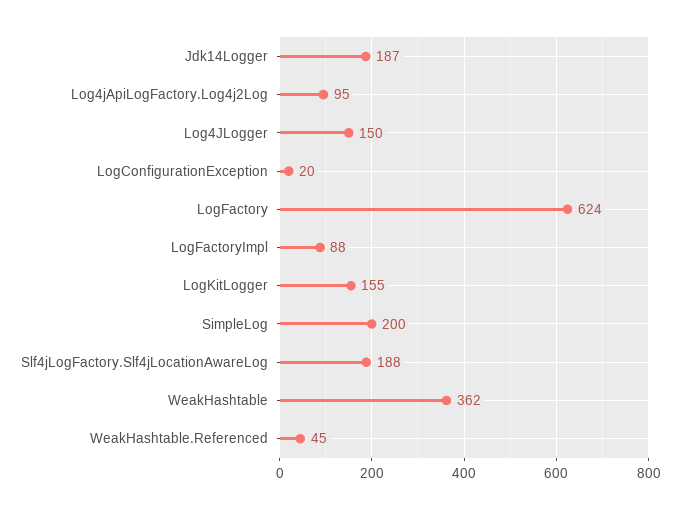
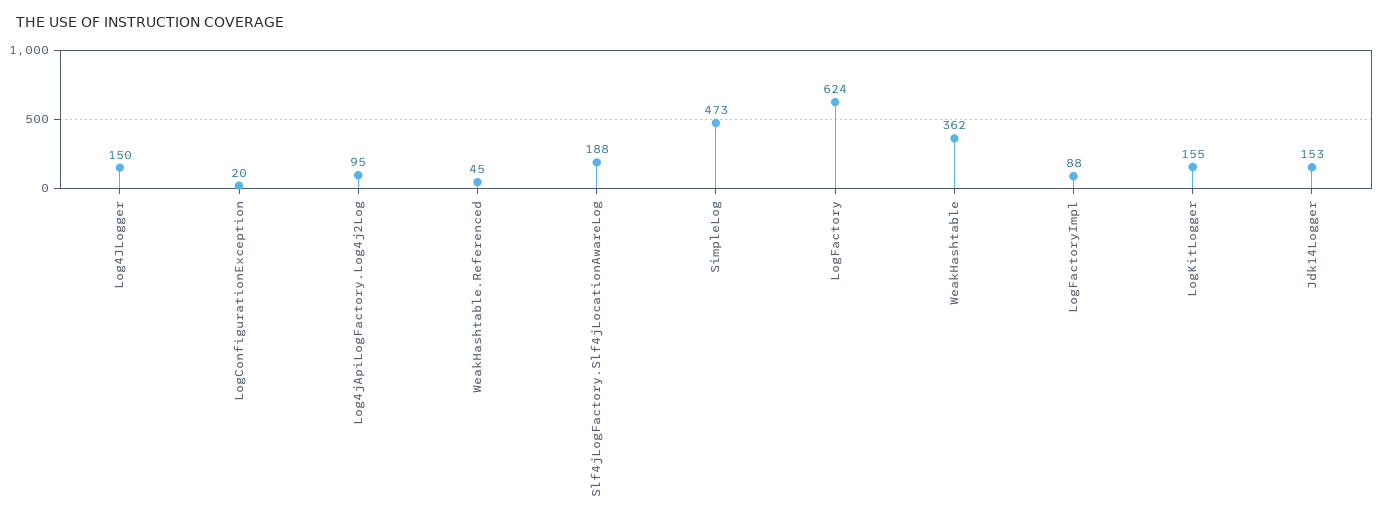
  {
-   "Jdk14Logger": 187,
+   "Jdk14Logger": 153,
    "Log4jApiLogFactory.Log4j2Log": 95,
    "Log4JLogger": 150,
    "LogConfigurationException": 20,
    "LogFactory": 624,
    "LogFactoryImpl": 88,
    "LogKitLogger": 155,
-   "SimpleLog": 200,
+   "SimpleLog": 473,
    "Slf4jLogFactory.Slf4jLocationAwareLog": 188,
    "WeakHashtable": 362,
    "WeakHashtable.Referenced": 45
  }

